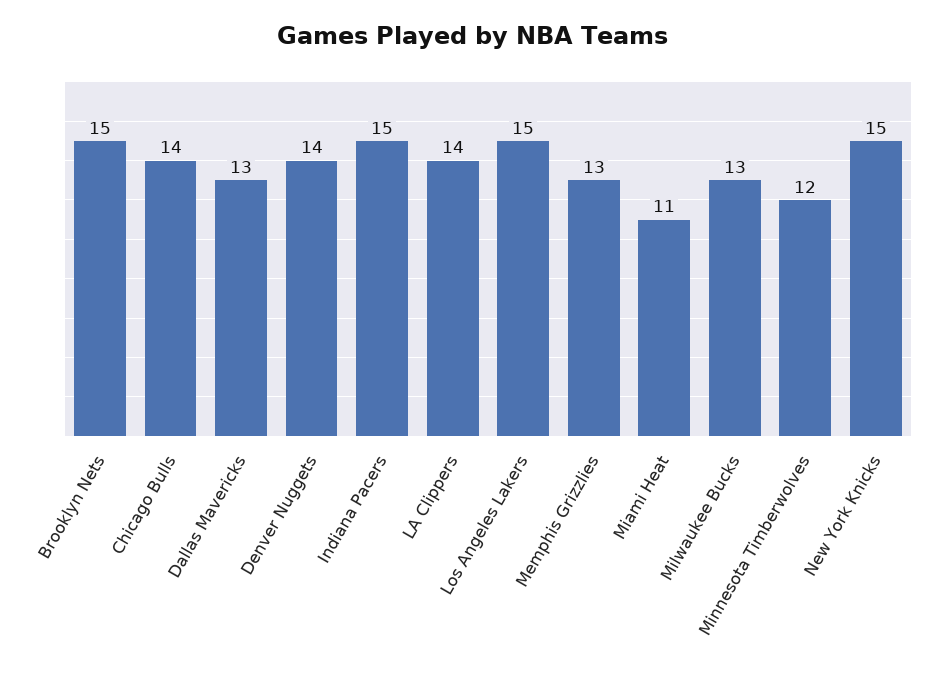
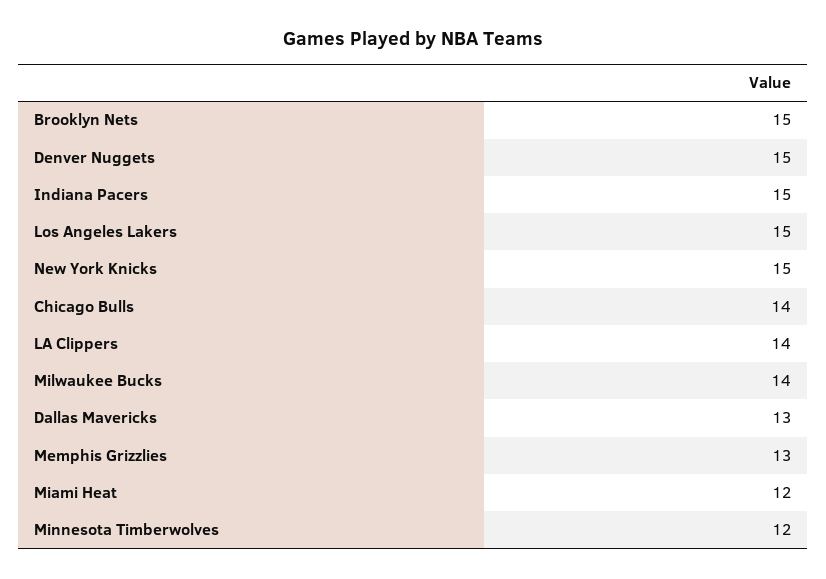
  {
    "Brooklyn Nets": 15,
    "Chicago Bulls": 14,
    "Dallas Mavericks": 13,
-   "Denver Nuggets": 14,
+   "Denver Nuggets": 15,
    "Indiana Pacers": 15,
    "LA Clippers": 14,
    "Los Angeles Lakers": 15,
    "Memphis Grizzlies": 13,
-   "Miami Heat": 11,
+   "Miami Heat": 12,
-   "Milwaukee Bucks": 13,
+   "Milwaukee Bucks": 14,
    "Minnesota Timberwolves": 12,
    "New York Knicks": 15
  }

